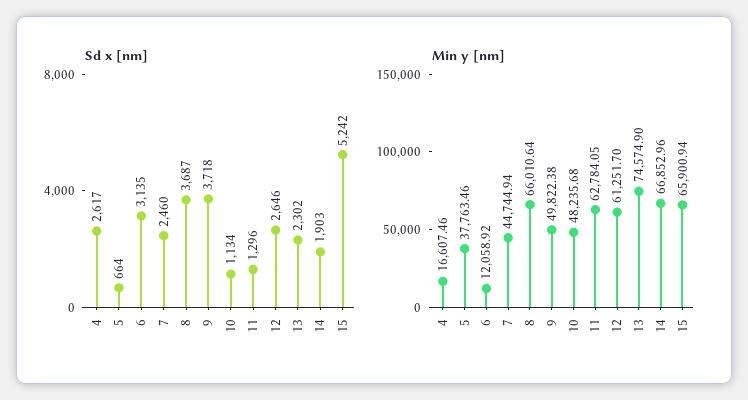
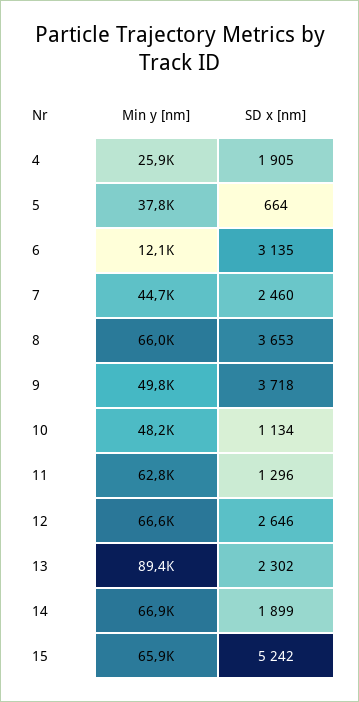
  {
    "Sd x [nm]": {
-     "4": 2617,
+     "4": 1905,
      "5": 664,
      "6": 3135,
      "7": 2460,
-     "8": 3687,
+     "8": 3653,
      "9": 3718,
      "10": 1134,
      "11": 1296,
      "12": 2646,
      "13": 2302,
-     "14": 1903,
+     "14": 1899,
      "15": 5242
    },
    "Min y [nm]": {
-     "4": 16607.46,
+     "4": 25900,
      "5": 37763.46,
      "6": 12058.92,
      "7": 44744.94,
      "8": 66010.64,
      "9": 49822.38,
      "10": 48235.68,
      "11": 62784.05,
-     "12": 61251.7,
+     "12": 66600,
-     "13": 74574.9,
+     "13": 89400,
      "14": 66852.96,
      "15": 65900.94
    }
  }

